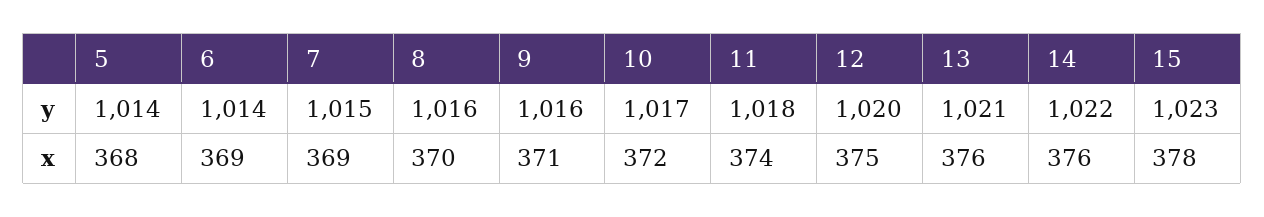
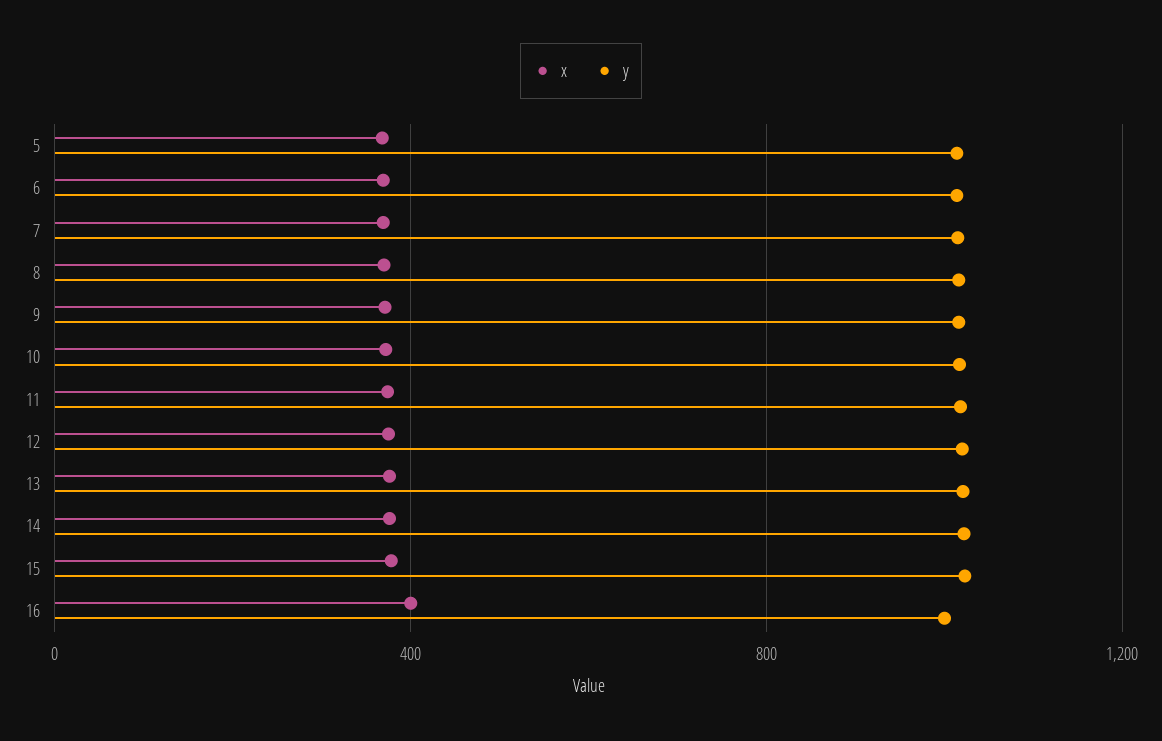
  {
    "y": {
      "5": 1014,
      "6": 1014,
      "7": 1015,
      "8": 1016,
      "9": 1016,
      "10": 1017,
      "11": 1018,
      "12": 1020,
      "13": 1021,
      "14": 1022,
-     "15": 1023
+     "15": 1023,
+     "16": 1000
    },
    "x": {
      "5": 368,
      "6": 369,
      "7": 369,
      "8": 370,
      "9": 371,
      "10": 372,
      "11": 374,
      "12": 375,
      "13": 376,
      "14": 376,
-     "15": 378
+     "15": 378,
+     "16": 400
    }
  }

